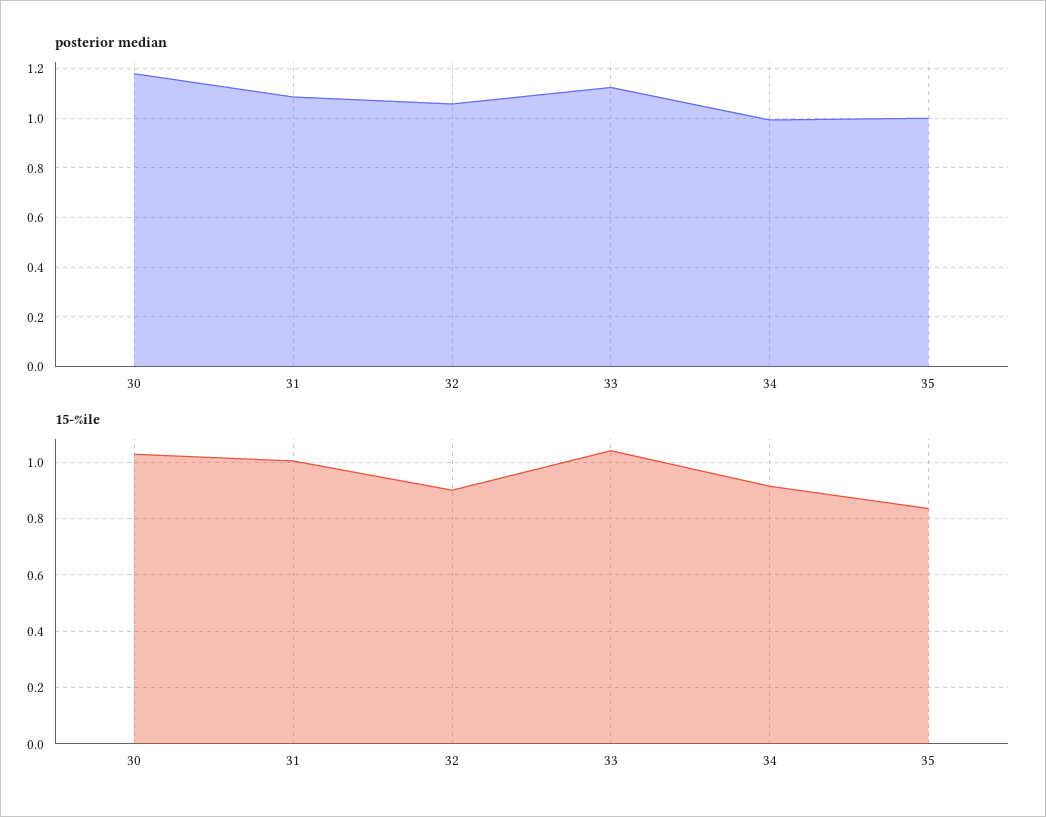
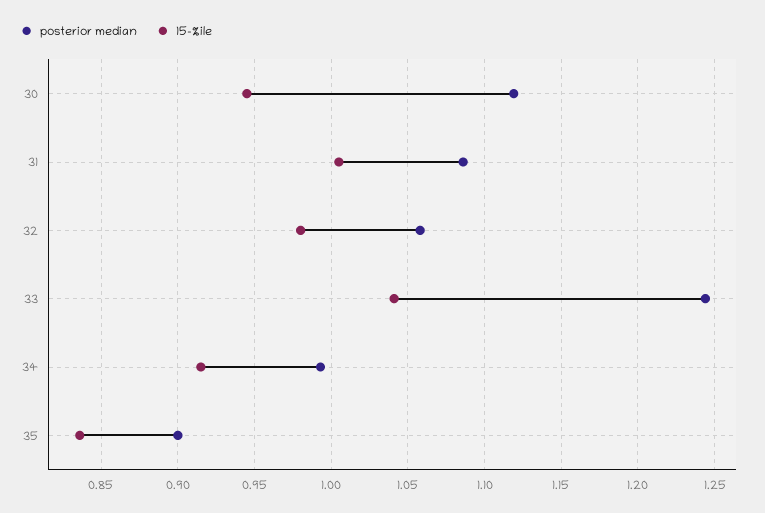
  {
    "posterior median": {
-     "30": 1.175,
+     "30": 1.12,
      "31": 1.085,
      "32": 1.06,
-     "33": 1.125,
+     "33": 1.245,
      "34": 0.995,
-     "35": 1
+     "35": 0.9
    },
    "15-%ile": {
-     "30": 1.025,
+     "30": 0.945,
      "31": 1.005,
-     "32": 0.9,
+     "32": 0.98,
      "33": 1.04,
      "34": 0.915,
      "35": 0.835
    }
  }

